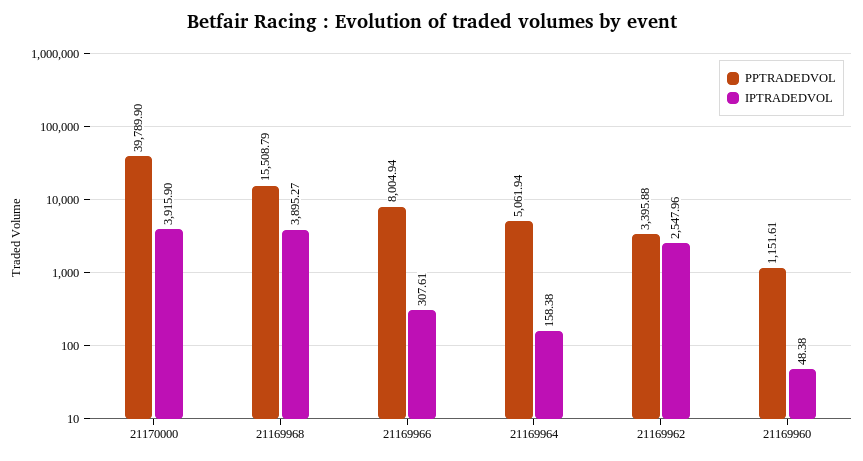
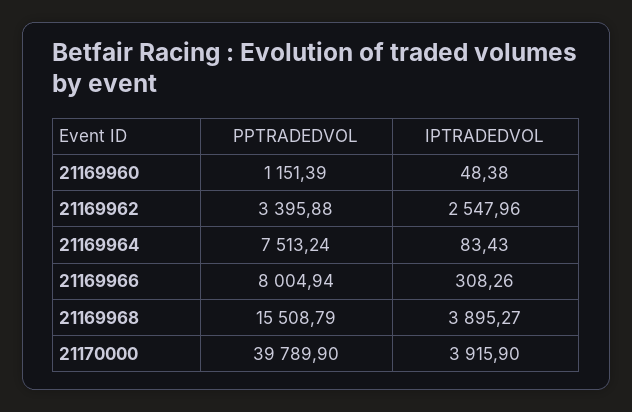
  {
    "PPTRADEDVOL": {
      "21170000": 39789.9,
      "21169968": 15508.79,
      "21169966": 8004.94,
-     "21169964": 5061.94,
+     "21169964": 7513.24,
      "21169962": 3395.88,
-     "21169960": 1151.61
+     "21169960": 1151.39
    },
    "IPTRADEDVOL": {
      "21170000": 3915.9,
      "21169968": 3895.27,
-     "21169966": 307.61,
+     "21169966": 308.26,
-     "21169964": 158.38,
+     "21169964": 83.43,
      "21169962": 2547.96,
      "21169960": 48.38
    }
  }

